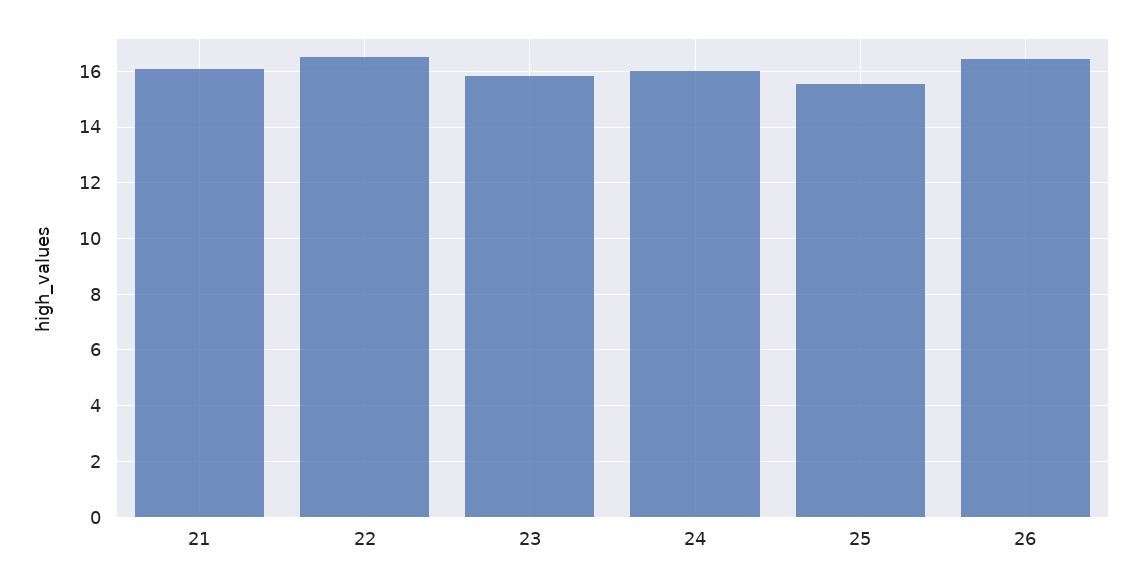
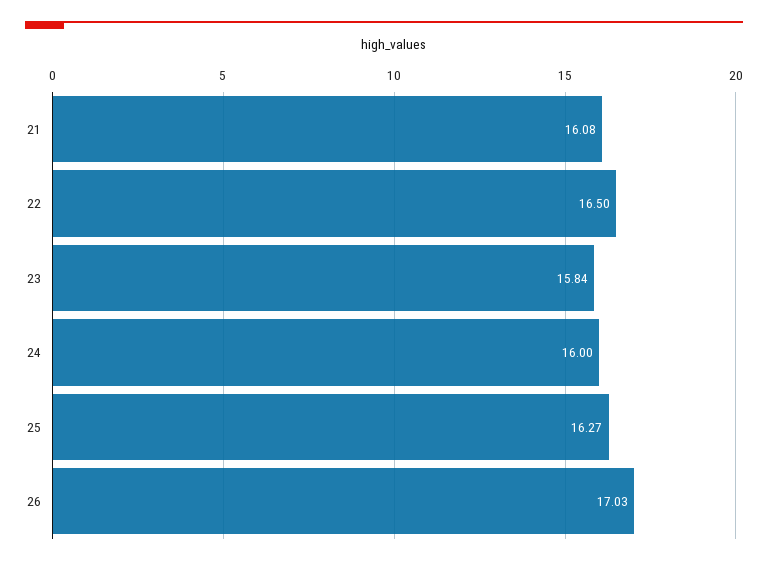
  {
    "21": 16.08,
    "22": 16.5,
    "23": 15.84,
    "24": 16,
-   "25": 15.5,
+   "25": 16.27,
-   "26": 16.5
+   "26": 17.03
  }

